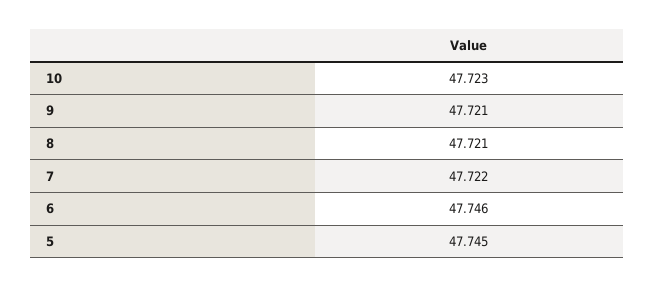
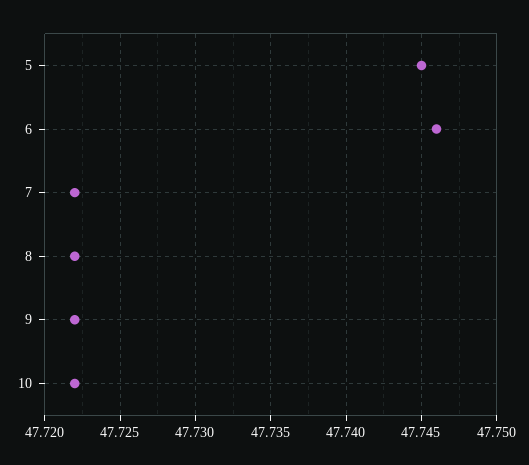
  {
-   "10": 47.723,
+   "10": 47.722,
-   "9": 47.721,
+   "9": 47.722,
-   "8": 47.721,
+   "8": 47.722,
    "7": 47.722,
    "6": 47.746,
    "5": 47.745
  }

